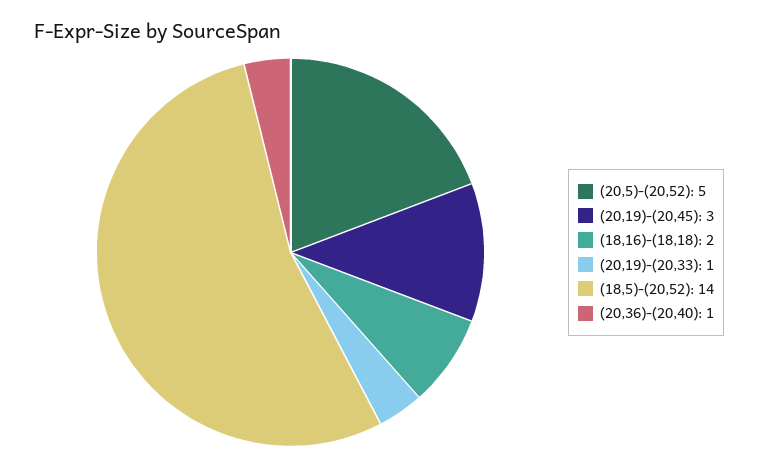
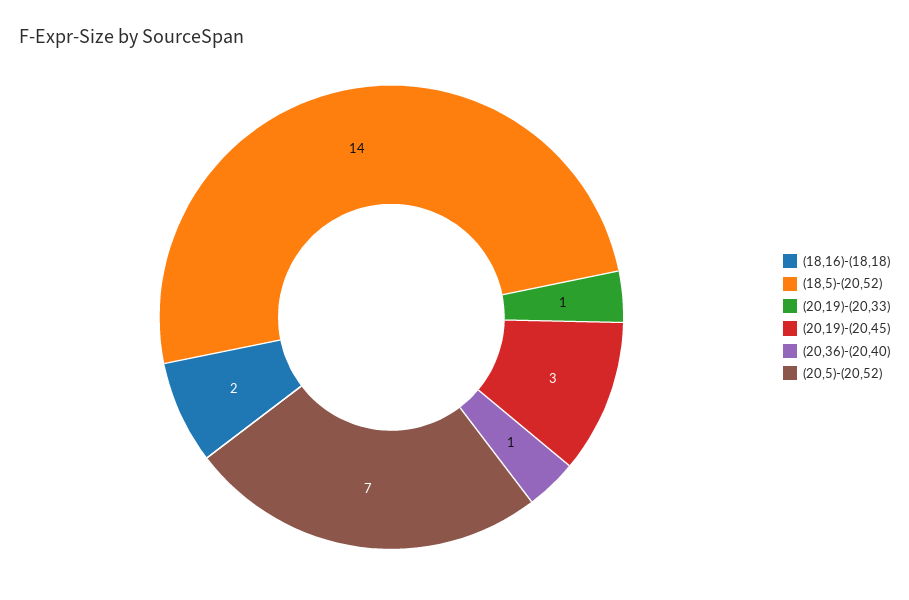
  {
-   "(20,5)-(20,52)": 5,
+   "(20,5)-(20,52)": 7,
    "(20,19)-(20,45)": 3,
    "(18,16)-(18,18)": 2,
    "(20,19)-(20,33)": 1,
    "(18,5)-(20,52)": 14,
    "(20,36)-(20,40)": 1
  }

